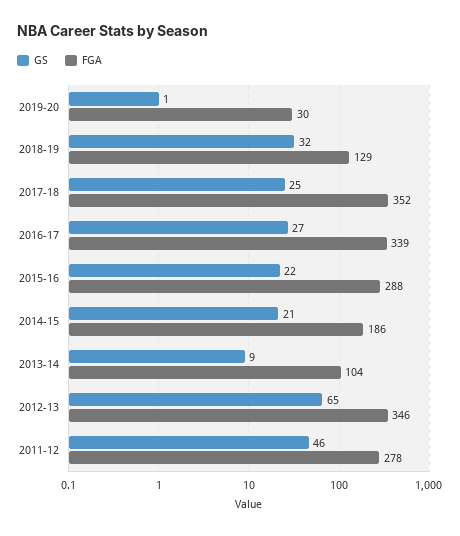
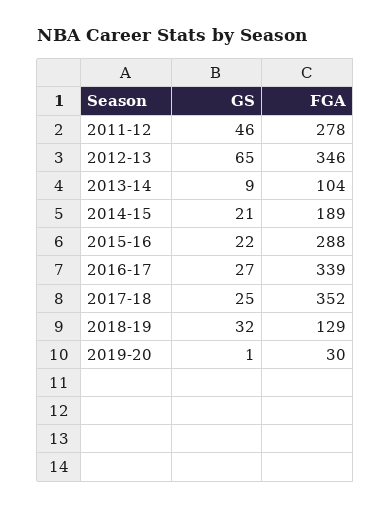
  {
    "GS": {
      "2019-20": 1,
      "2018-19": 32,
      "2017-18": 25,
      "2016-17": 27,
      "2015-16": 22,
      "2014-15": 21,
      "2013-14": 9,
      "2012-13": 65,
      "2011-12": 46
    },
    "FGA": {
      "2019-20": 30,
      "2018-19": 129,
      "2017-18": 352,
      "2016-17": 339,
      "2015-16": 288,
-     "2014-15": 186,
+     "2014-15": 189,
      "2013-14": 104,
      "2012-13": 346,
      "2011-12": 278
    }
  }

